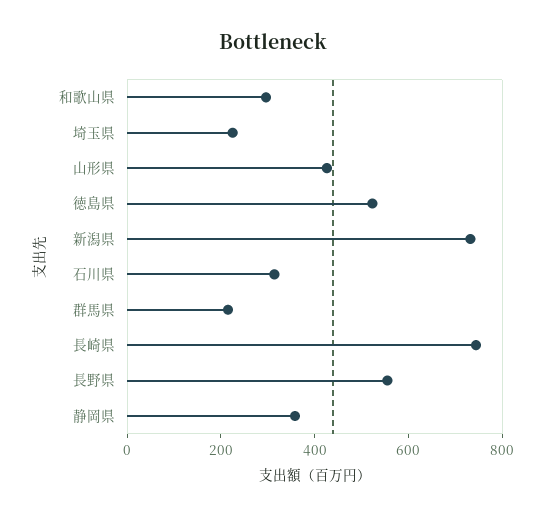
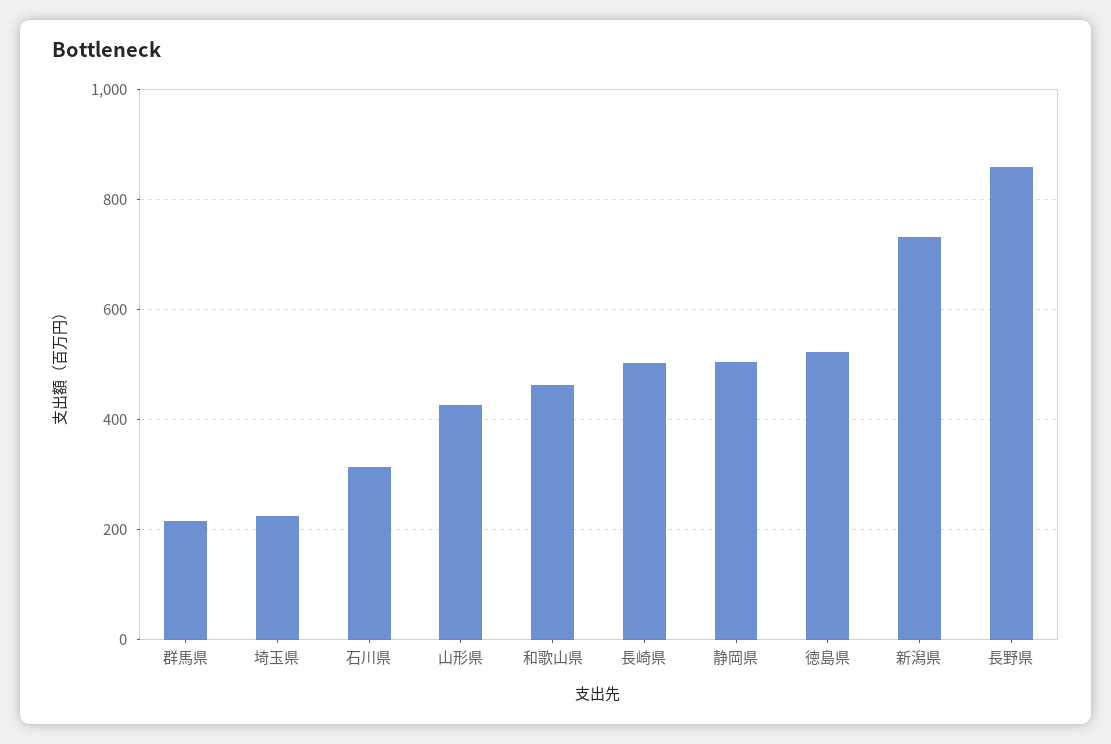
  {
-   "和歌山県": 300,
+   "和歌山県": 460,
    "埼玉県": 220,
    "山形県": 420,
    "徳島県": 520,
    "新潟県": 740,
    "石川県": 320,
    "群馬県": 220,
-   "長崎県": 750,
+   "長崎県": 500,
-   "長野県": 550,
+   "長野県": 860,
-   "静岡県": 350
+   "静岡県": 500
  }

